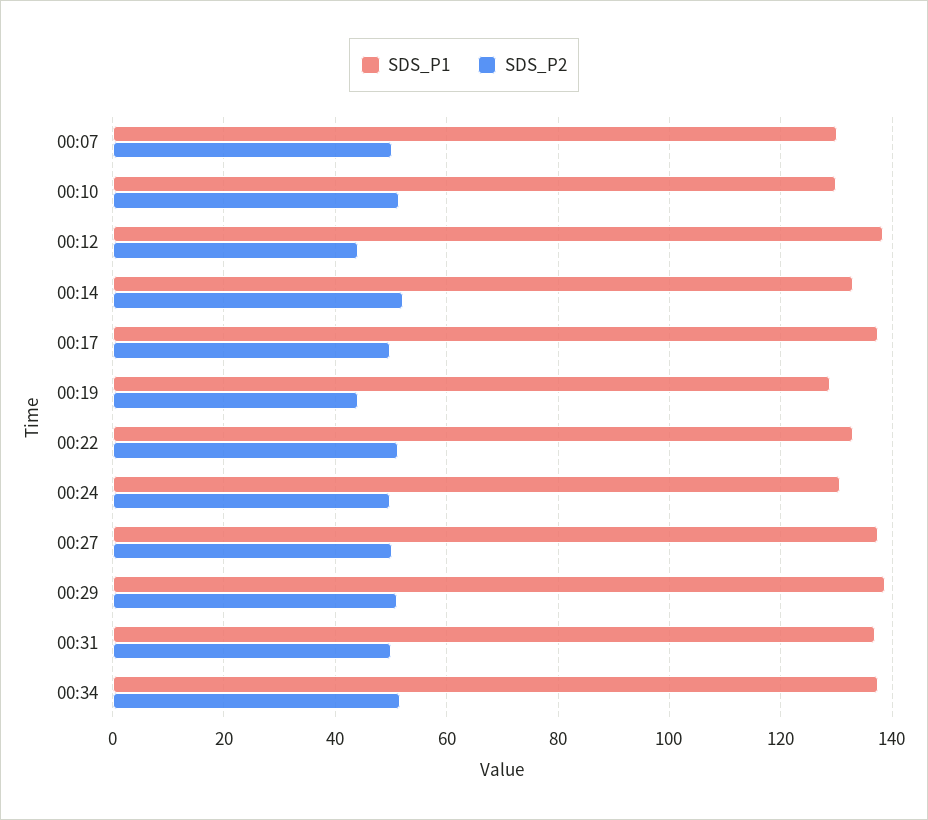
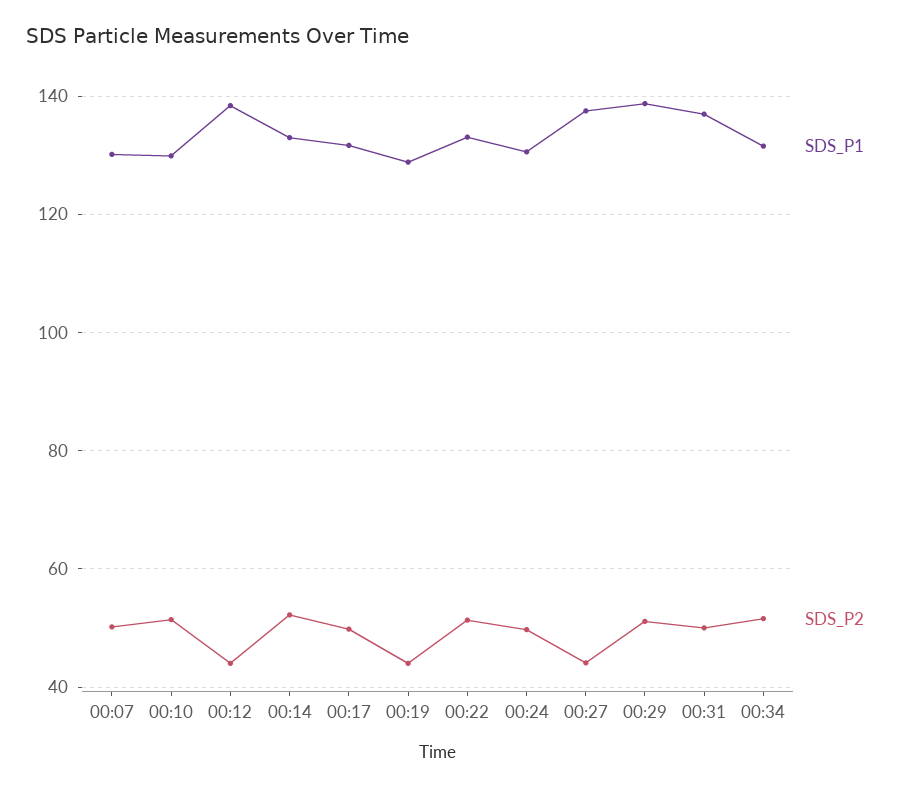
  {
    "SDS_P1": {
      "00:07": 130,
      "00:10": 130,
      "00:12": 138,
      "00:14": 132,
-     "00:17": 138,
+     "00:17": 132,
      "00:19": 128,
      "00:22": 134,
      "00:24": 130,
      "00:27": 138,
      "00:29": 138,
      "00:31": 136,
-     "00:34": 138
+     "00:34": 132
    },
    "SDS_P2": {
      "00:07": 50,
      "00:10": 52,
      "00:12": 44,
      "00:14": 52,
      "00:17": 50,
      "00:19": 44,
      "00:22": 52,
      "00:24": 50,
-     "00:27": 50,
+     "00:27": 44,
      "00:29": 52,
      "00:31": 50,
      "00:34": 52
    }
  }

